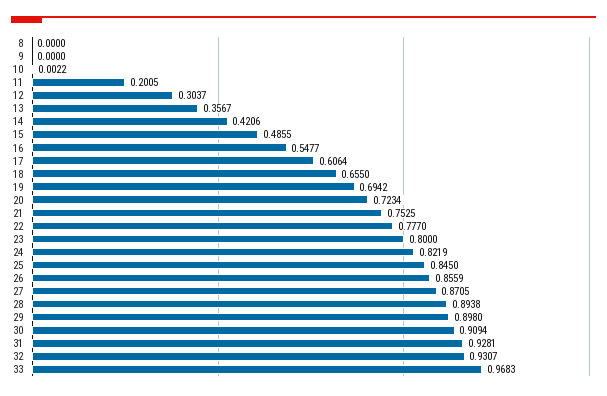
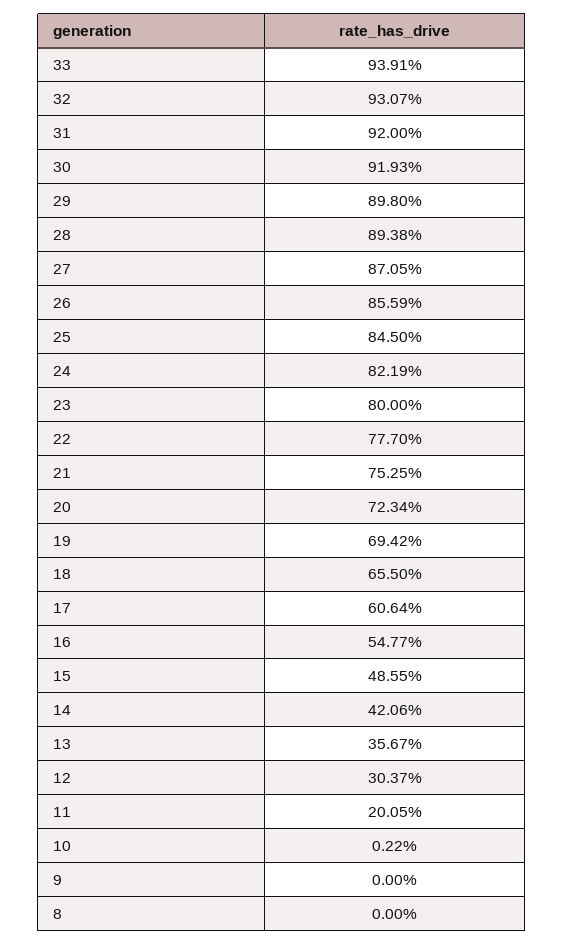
  {
    "8": 0,
    "9": 0,
    "10": 0.0022,
    "11": 0.2005,
    "12": 0.3037,
    "13": 0.3567,
    "14": 0.4206,
    "15": 0.4855,
    "16": 0.5477,
    "17": 0.6064,
    "18": 0.655,
    "19": 0.6942,
    "20": 0.7234,
    "21": 0.7525,
    "22": 0.777,
    "23": 0.8,
    "24": 0.8219,
    "25": 0.845,
    "26": 0.8559,
    "27": 0.8705,
    "28": 0.8938,
    "29": 0.898,
-   "30": 0.9094,
+   "30": 0.9193,
-   "31": 0.9281,
+   "31": 0.92,
    "32": 0.9307,
-   "33": 0.9683
+   "33": 0.9391
  }

